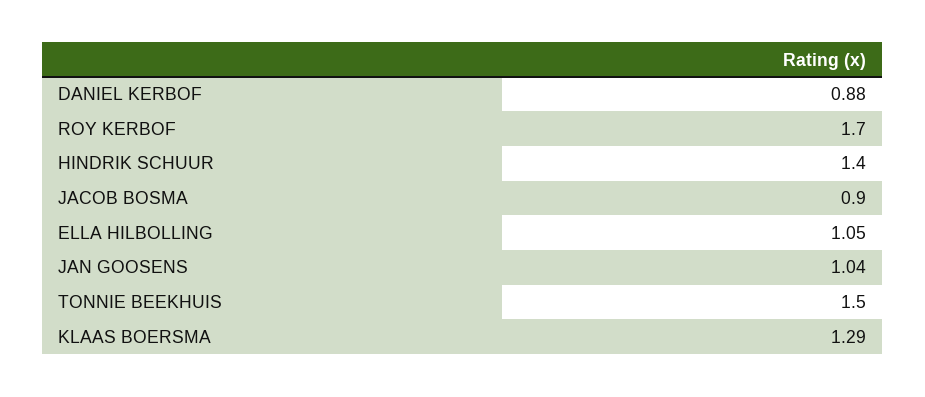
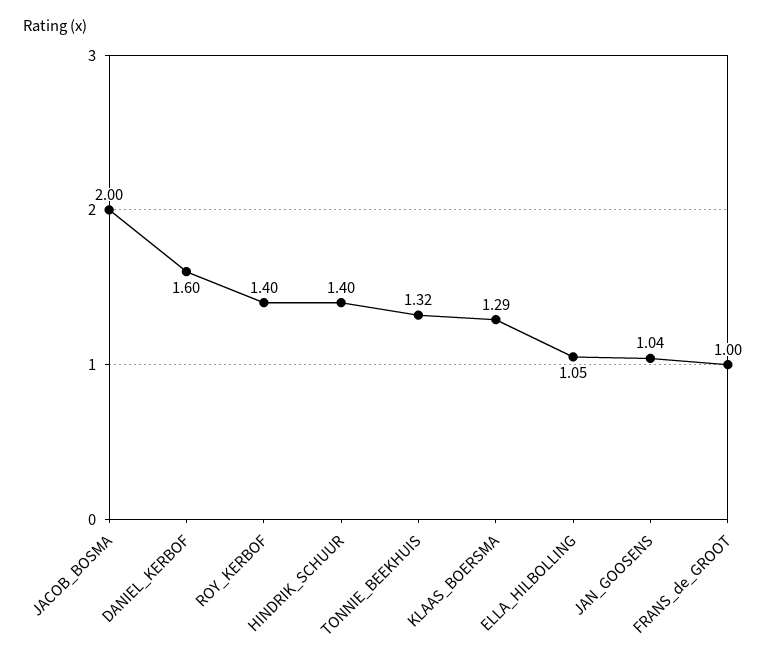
  {
-   "DANIEL KERBOF": 0.88,
+   "DANIEL KERBOF": 1.6,
-   "ROY KERBOF": 1.7,
+   "ROY KERBOF": 1.4,
    "HINDRIK SCHUUR": 1.4,
-   "JACOB BOSMA": 0.9,
+   "JACOB BOSMA": 2,
    "ELLA HILBOLLING": 1.05,
    "JAN GOOSENS": 1.04,
-   "TONNIE BEEKHUIS": 1.5,
+   "TONNIE BEEKHUIS": 1.32,
-   "KLAAS BOERSMA": 1.29
+   "KLAAS BOERSMA": 1.29,
+   "FRANS_de_GROOT": 1
  }

